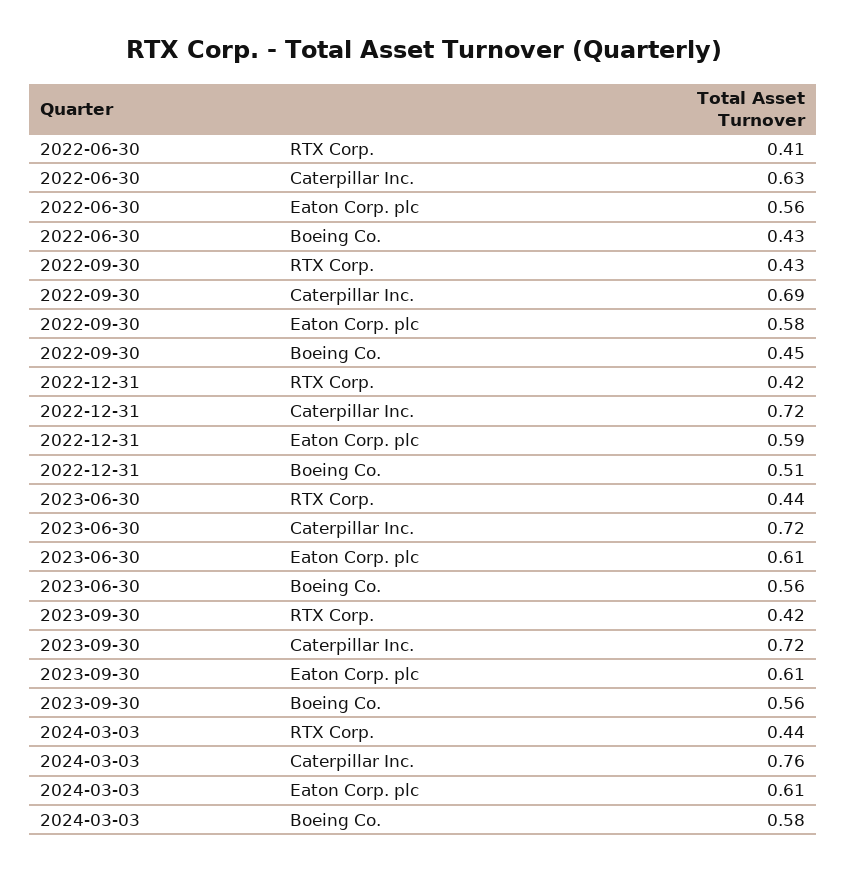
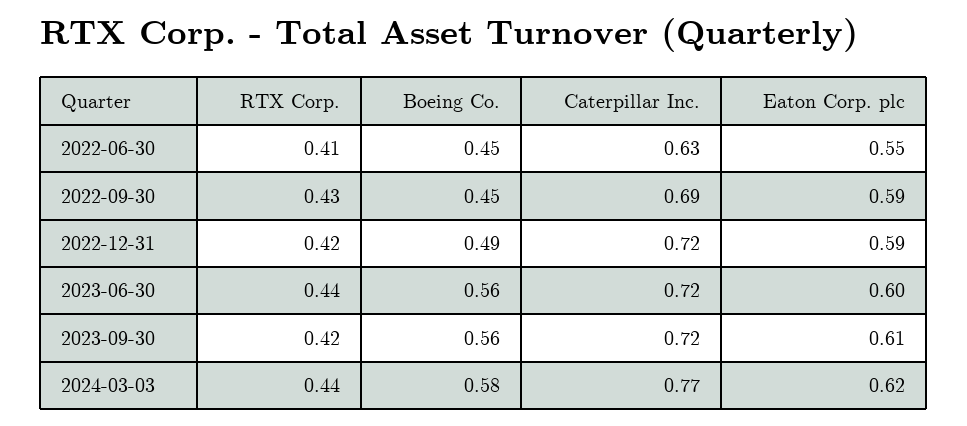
  {
    "2022-06-30": {
      "RTX Corp.": 0.41,
      "Caterpillar Inc.": 0.63,
-     "Eaton Corp. plc": 0.56,
+     "Eaton Corp. plc": 0.55,
-     "Boeing Co.": 0.43
+     "Boeing Co.": 0.45
    },
    "2022-09-30": {
      "RTX Corp.": 0.43,
      "Caterpillar Inc.": 0.69,
-     "Eaton Corp. plc": 0.58,
+     "Eaton Corp. plc": 0.59,
      "Boeing Co.": 0.45
    },
    "2022-12-31": {
      "RTX Corp.": 0.42,
      "Caterpillar Inc.": 0.72,
      "Eaton Corp. plc": 0.59,
-     "Boeing Co.": 0.51
+     "Boeing Co.": 0.49
    },
    "2023-06-30": {
      "RTX Corp.": 0.44,
      "Caterpillar Inc.": 0.72,
-     "Eaton Corp. plc": 0.61,
+     "Eaton Corp. plc": 0.6,
      "Boeing Co.": 0.56
    },
    "2023-09-30": {
      "RTX Corp.": 0.42,
      "Caterpillar Inc.": 0.72,
      "Eaton Corp. plc": 0.61,
      "Boeing Co.": 0.56
    },
    "2024-03-03": {
      "RTX Corp.": 0.44,
-     "Caterpillar Inc.": 0.76,
+     "Caterpillar Inc.": 0.77,
-     "Eaton Corp. plc": 0.61,
+     "Eaton Corp. plc": 0.62,
      "Boeing Co.": 0.58
    }
  }

